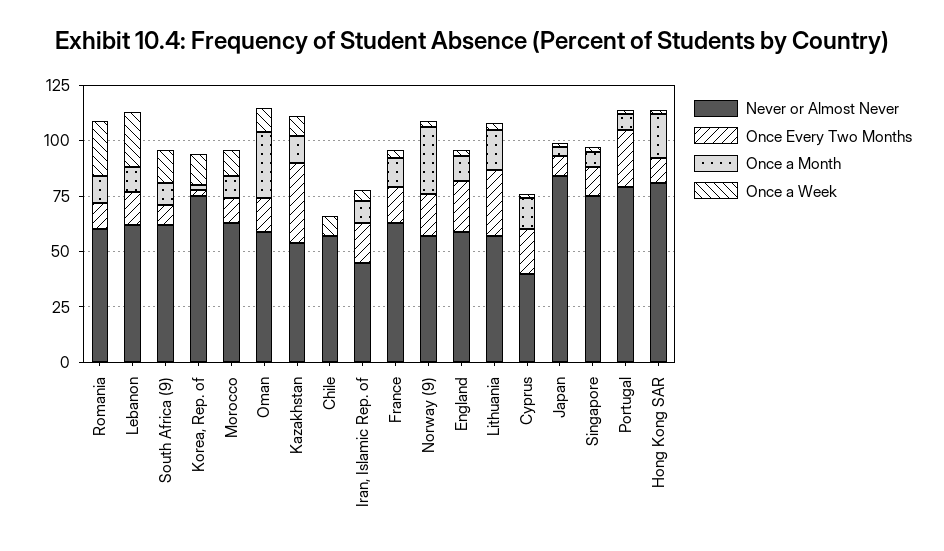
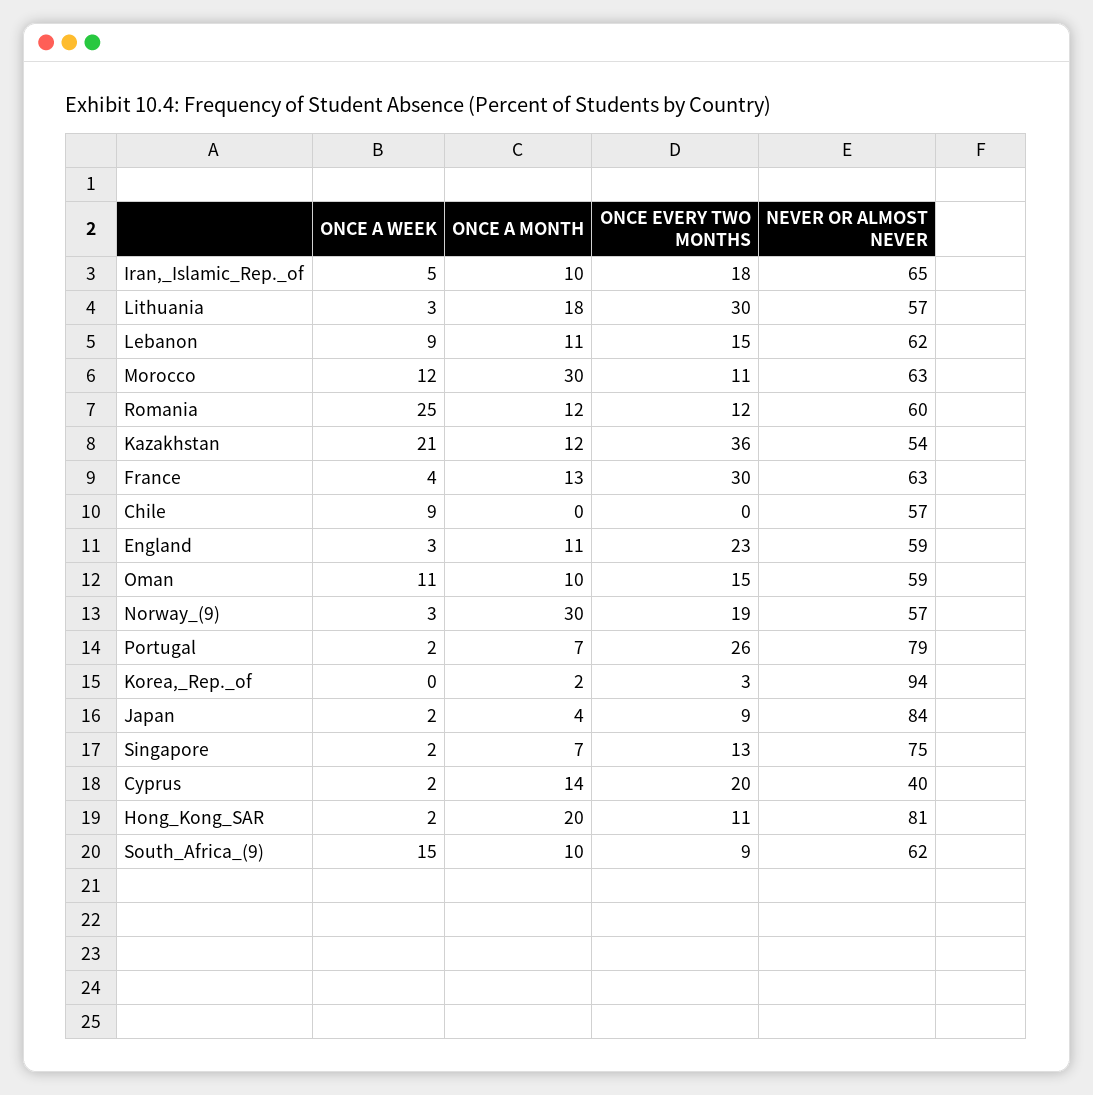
  {
    "Never or Almost Never": {
      "Romania": 60,
      "Lebanon": 62,
      "South Africa (9)": 62,
-     "Korea, Rep. of": 75,
+     "Korea, Rep. of": 94,
      "Morocco": 63,
      "Oman": 59,
      "Kazakhstan": 54,
      "Chile": 57,
-     "Iran, Islamic Rep. of": 45,
+     "Iran, Islamic Rep. of": 65,
      "France": 63,
      "Norway (9)": 57,
      "England": 59,
      "Lithuania": 57,
      "Cyprus": 40,
      "Japan": 84,
      "Singapore": 75,
      "Portugal": 79,
      "Hong Kong SAR": 81
    },
    "Once Every Two Months": {
      "Romania": 12,
      "Lebanon": 15,
      "South Africa (9)": 9,
      "Korea, Rep. of": 3,
      "Morocco": 11,
      "Oman": 15,
      "Kazakhstan": 36,
      "Chile": 0,
      "Iran, Islamic Rep. of": 18,
-     "France": 15,
+     "France": 30,
      "Norway (9)": 19,
      "England": 23,
      "Lithuania": 30,
      "Cyprus": 20,
      "Japan": 9,
      "Singapore": 13,
      "Portugal": 26,
      "Hong Kong SAR": 11
    },
    "Once a Month": {
      "Romania": 12,
      "Lebanon": 11,
      "South Africa (9)": 10,
      "Korea, Rep. of": 2,
-     "Morocco": 10,
+     "Morocco": 30,
-     "Oman": 30,
+     "Oman": 10,
      "Kazakhstan": 12,
      "Chile": 0,
      "Iran, Islamic Rep. of": 10,
      "France": 13,
      "Norway (9)": 30,
      "England": 11,
      "Lithuania": 18,
      "Cyprus": 14,
      "Japan": 4,
      "Singapore": 7,
      "Portugal": 7,
      "Hong Kong SAR": 20
    },
    "Once a Week": {
      "Romania": 25,
-     "Lebanon": 25,
+     "Lebanon": 9,
      "South Africa (9)": 15,
-     "Korea, Rep. of": 15,
+     "Korea, Rep. of": 0,
      "Morocco": 12,
      "Oman": 11,
-     "Kazakhstan": 10,
+     "Kazakhstan": 21,
      "Chile": 9,
      "Iran, Islamic Rep. of": 5,
      "France": 4,
      "Norway (9)": 3,
      "England": 3,
      "Lithuania": 3,
      "Cyprus": 2,
      "Japan": 2,
      "Singapore": 2,
      "Portugal": 2,
      "Hong Kong SAR": 2
    }
  }

